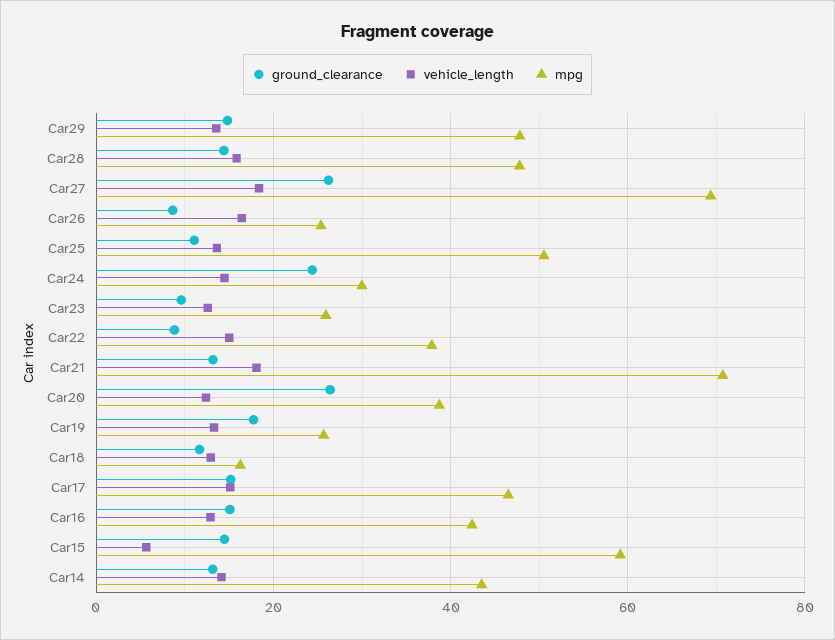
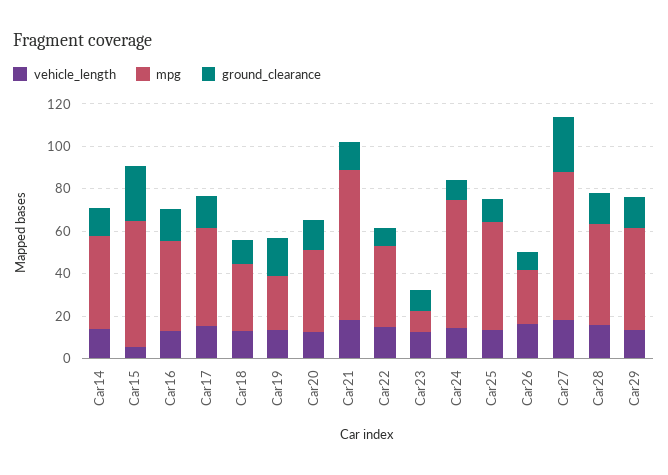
  {
    "ground_clearance": {
      "Car29": 14,
      "Car28": 14,
      "Car27": 26,
      "Car26": 8,
      "Car25": 12,
-     "Car24": 24,
+     "Car24": 10,
      "Car23": 10,
      "Car22": 8,
      "Car21": 14,
-     "Car20": 26,
+     "Car20": 15,
      "Car19": 18,
      "Car18": 12,
      "Car17": 16,
      "Car16": 16,
-     "Car15": 14,
+     "Car15": 25,
      "Car14": 14
    },
    "vehicle_length": {
      "Car29": 14,
      "Car28": 16,
      "Car27": 18,
      "Car26": 16,
      "Car25": 14,
      "Car24": 14,
      "Car23": 12,
      "Car22": 16,
      "Car21": 18,
      "Car20": 12,
      "Car19": 14,
      "Car18": 12,
      "Car17": 16,
      "Car16": 12,
      "Car15": 6,
      "Car14": 14
    },
    "mpg": {
      "Car29": 48,
      "Car28": 48,
      "Car27": 70,
      "Car26": 26,
      "Car25": 50,
-     "Car24": 30,
+     "Car24": 60,
-     "Car23": 26,
+     "Car23": 10,
      "Car22": 38,
      "Car21": 70,
      "Car20": 38,
      "Car19": 26,
-     "Car18": 16,
+     "Car18": 30,
      "Car17": 46,
      "Car16": 42,
      "Car15": 60,
      "Car14": 44
    }
  }

